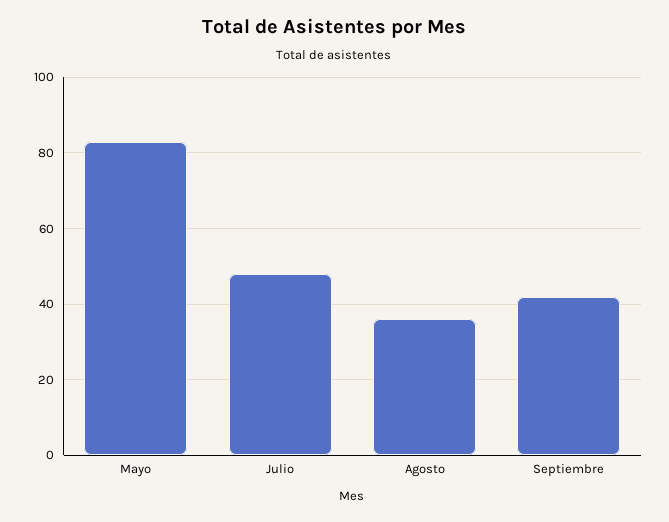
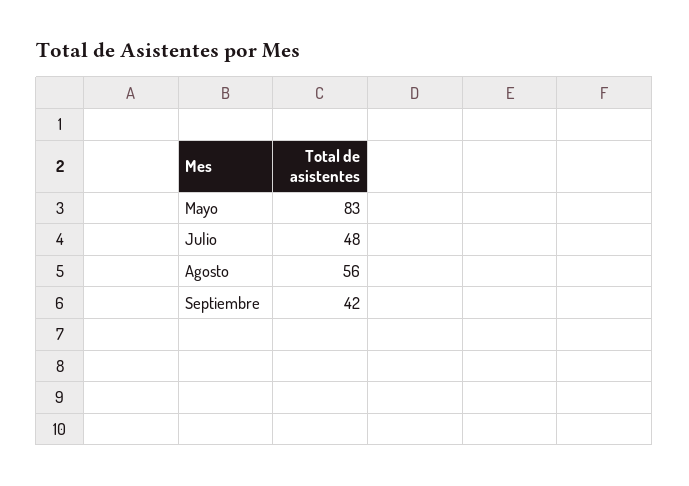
  {
    "Mayo": 83,
    "Julio": 48,
-   "Agosto": 35,
+   "Agosto": 56,
    "Septiembre": 42
  }

